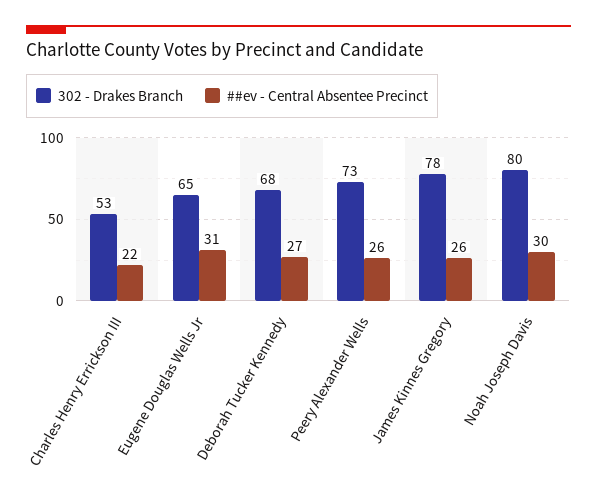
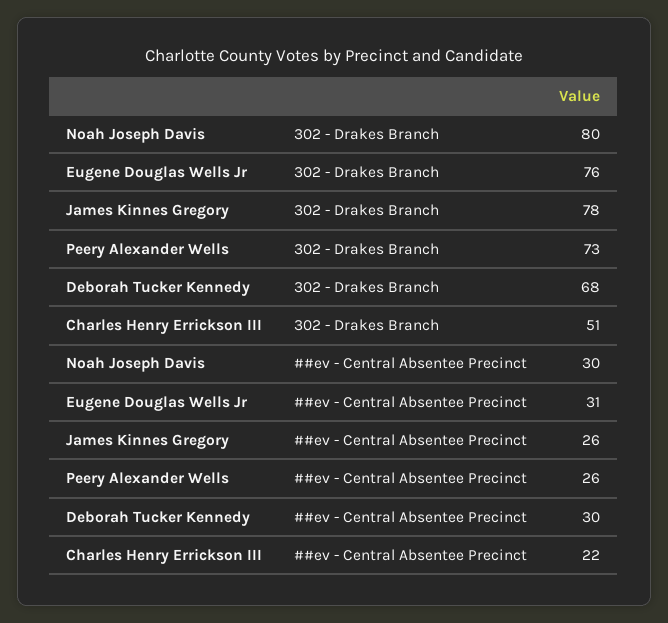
  {
    "302 - Drakes Branch": {
-     "Charles Henry Errickson III": 53,
+     "Charles Henry Errickson III": 51,
-     "Eugene Douglas Wells Jr": 65,
+     "Eugene Douglas Wells Jr": 76,
      "Deborah Tucker Kennedy": 68,
      "Peery Alexander Wells": 73,
      "James Kinnes Gregory": 78,
      "Noah Joseph Davis": 80
    },
    "##ev - Central Absentee Precinct": {
      "Charles Henry Errickson III": 22,
      "Eugene Douglas Wells Jr": 31,
-     "Deborah Tucker Kennedy": 27,
+     "Deborah Tucker Kennedy": 30,
      "Peery Alexander Wells": 26,
      "James Kinnes Gregory": 26,
      "Noah Joseph Davis": 30
    }
  }

